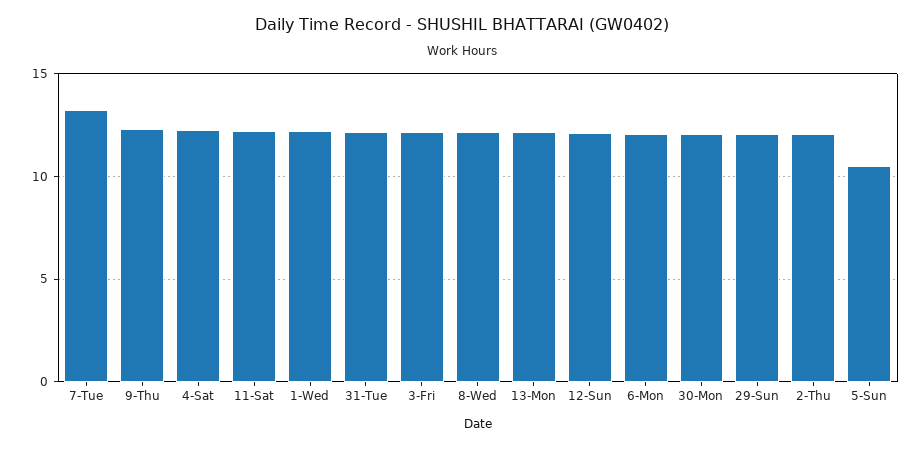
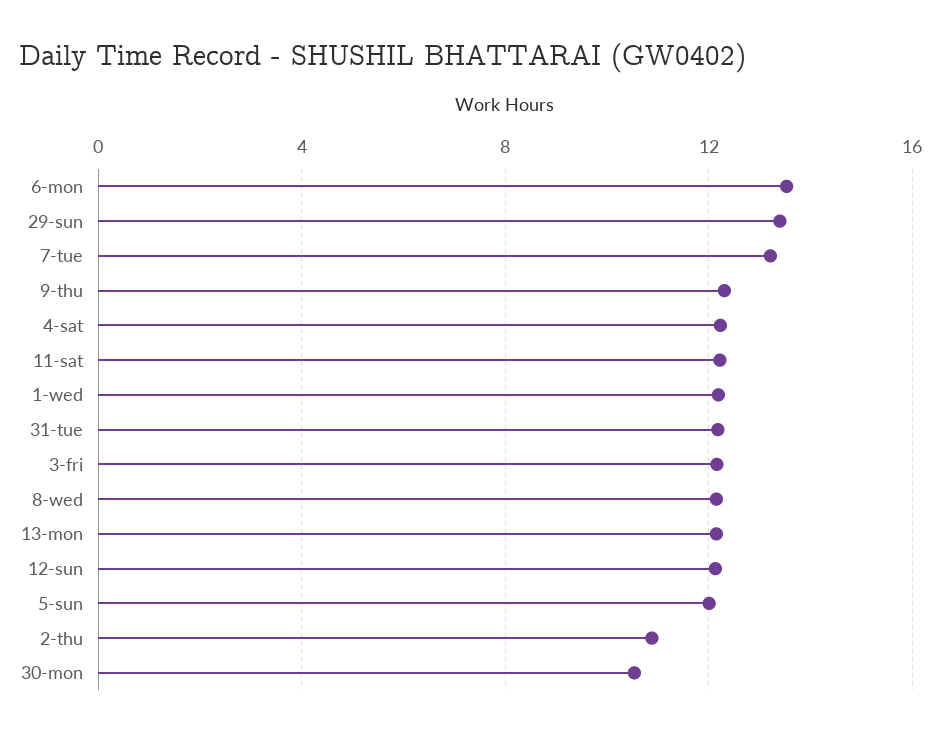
  {
    "7-Tue": 13,
    "9-Thu": 12.5,
    "4-Sat": 12,
    "11-Sat": 12,
    "1-Wed": 12,
    "31-Tue": 12,
    "3-Fri": 12,
    "8-Wed": 12,
    "13-Mon": 12,
    "12-Sun": 12,
-   "6-Mon": 12,
+   "6-Mon": 13.5,
-   "30-Mon": 12,
+   "30-Mon": 10.5,
-   "29-Sun": 12,
+   "29-Sun": 13.5,
-   "2-Thu": 12,
+   "2-Thu": 11,
-   "5-Sun": 10.5
+   "5-Sun": 12
  }

